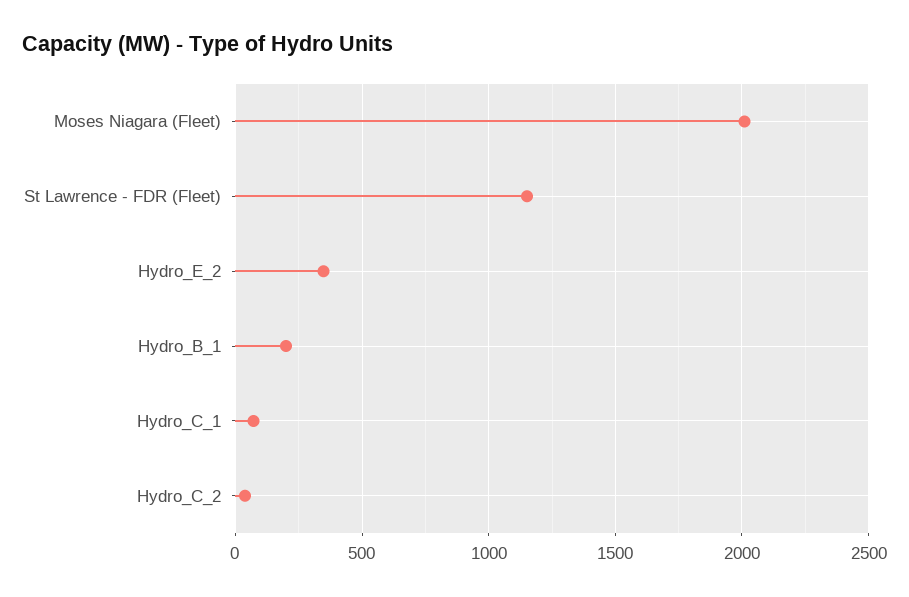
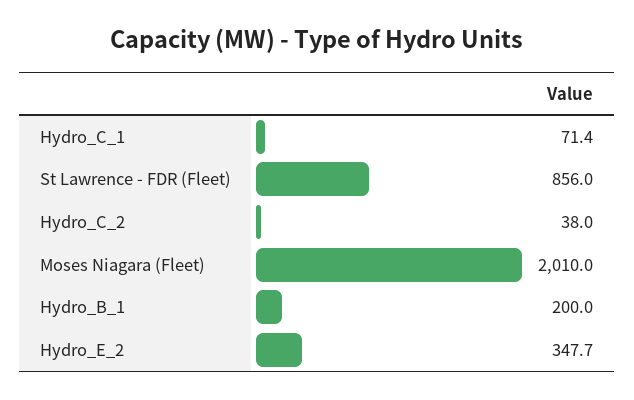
  {
    "Moses Niagara (Fleet)": 2010,
-   "St Lawrence - FDR (Fleet)": 1150,
+   "St Lawrence - FDR (Fleet)": 856,
    "Hydro_E_2": 347.7,
    "Hydro_B_1": 200,
    "Hydro_C_1": 71.4,
    "Hydro_C_2": 38
  }

